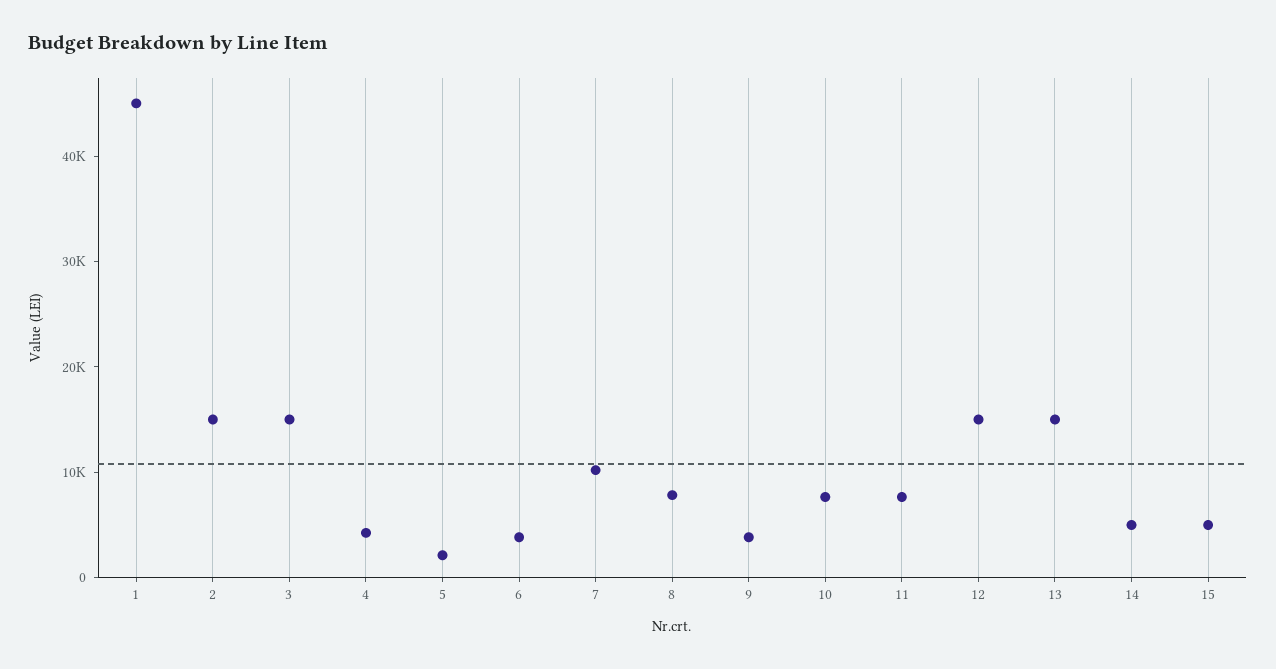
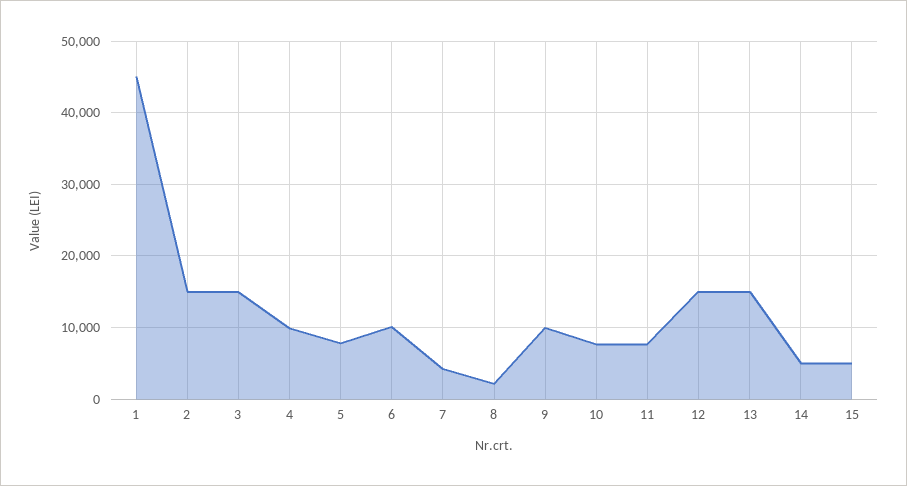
  {
    "1": 45000,
    "2": 15000,
    "3": 15000,
-   "4": 4000,
+   "4": 10000,
-   "5": 2000,
+   "5": 8000,
-   "6": 4000,
+   "6": 10000,
-   "7": 10000,
+   "7": 4000,
-   "8": 8000,
+   "8": 2000,
-   "9": 4000,
+   "9": 10000,
    "10": 8000,
    "11": 8000,
    "12": 15000,
    "13": 15000,
    "14": 5000,
    "15": 5000
  }

